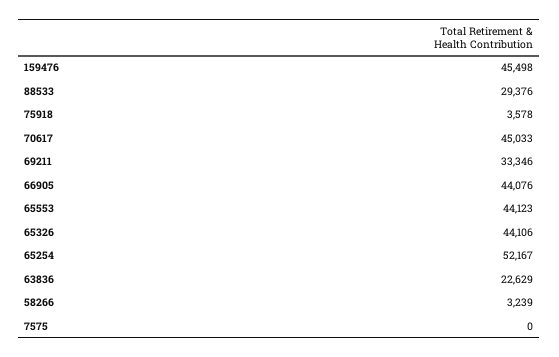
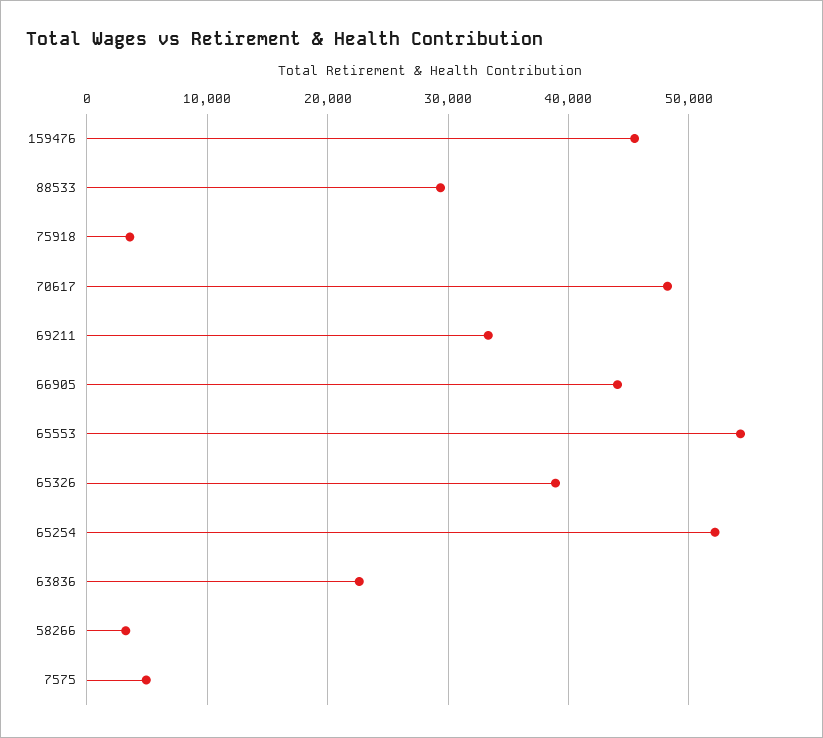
  {
    "159476": 45498,
    "88533": 29376,
    "75918": 3578,
-   "70617": 45033,
+   "70617": 48000,
    "69211": 33346,
    "66905": 44076,
-   "65553": 44123,
+   "65553": 54000,
-   "65326": 44106,
+   "65326": 39000,
    "65254": 52167,
    "63836": 22629,
    "58266": 3239,
-   "7575": 0
+   "7575": 5000
  }

